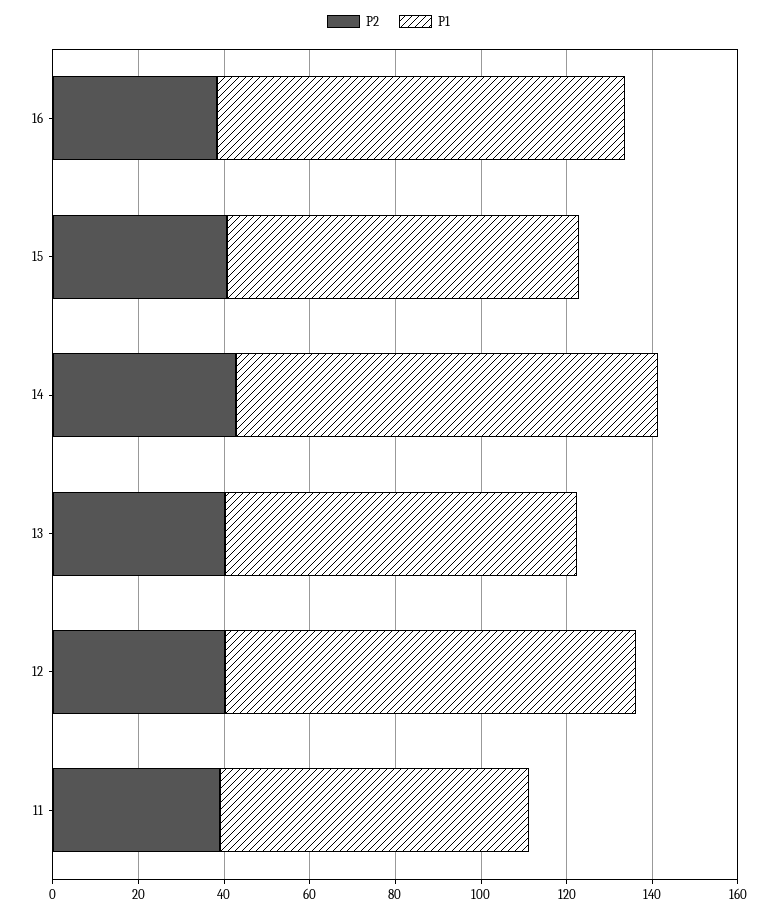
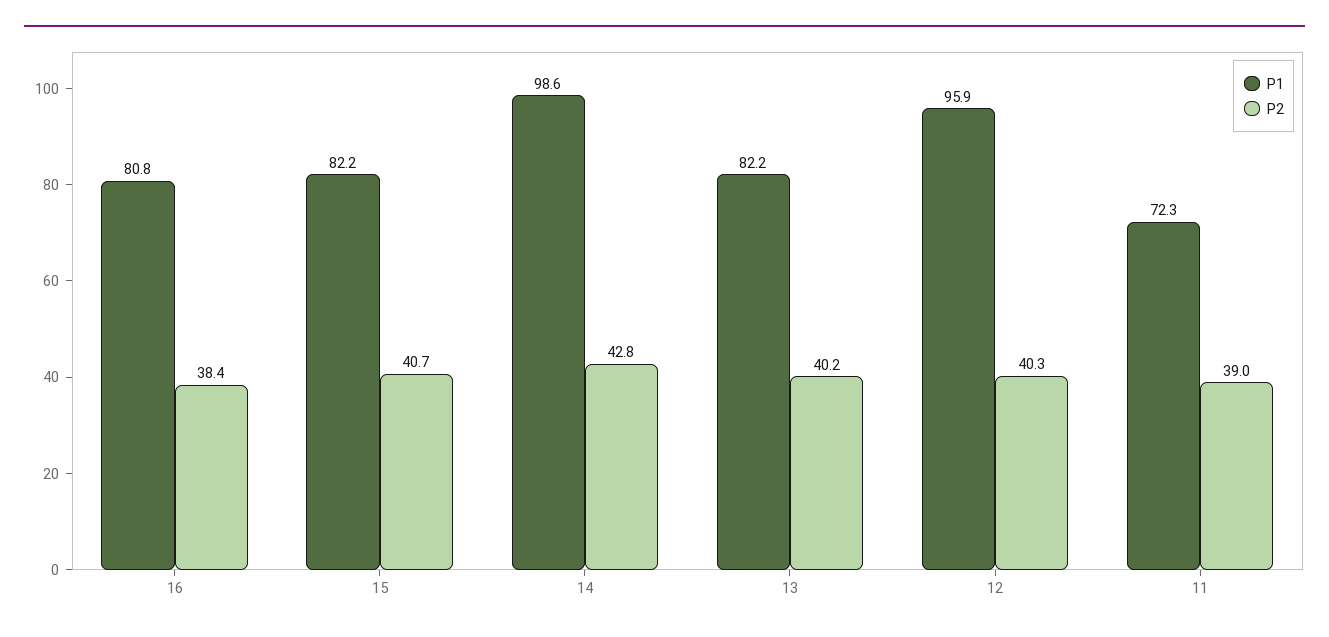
  {
    "P2": {
      "16": 38.4,
      "15": 40.7,
      "14": 42.8,
      "13": 40.2,
      "12": 40.3,
      "11": 39
    },
    "P1": {
-     "16": 95,
+     "16": 80.8,
      "15": 82.2,
      "14": 98.6,
      "13": 82.2,
      "12": 95.9,
      "11": 72.3
    }
  }

